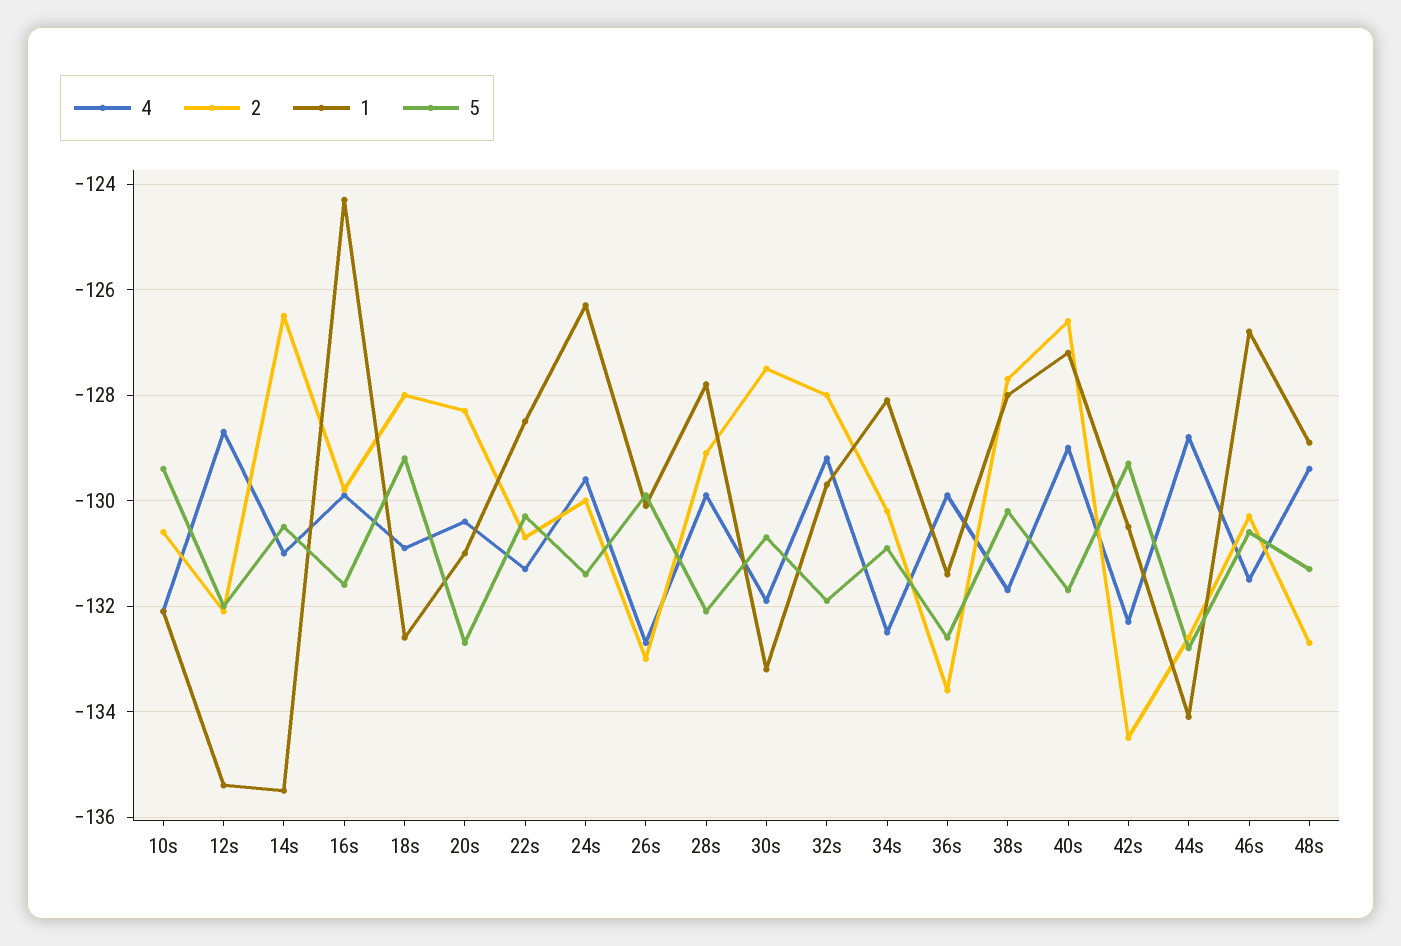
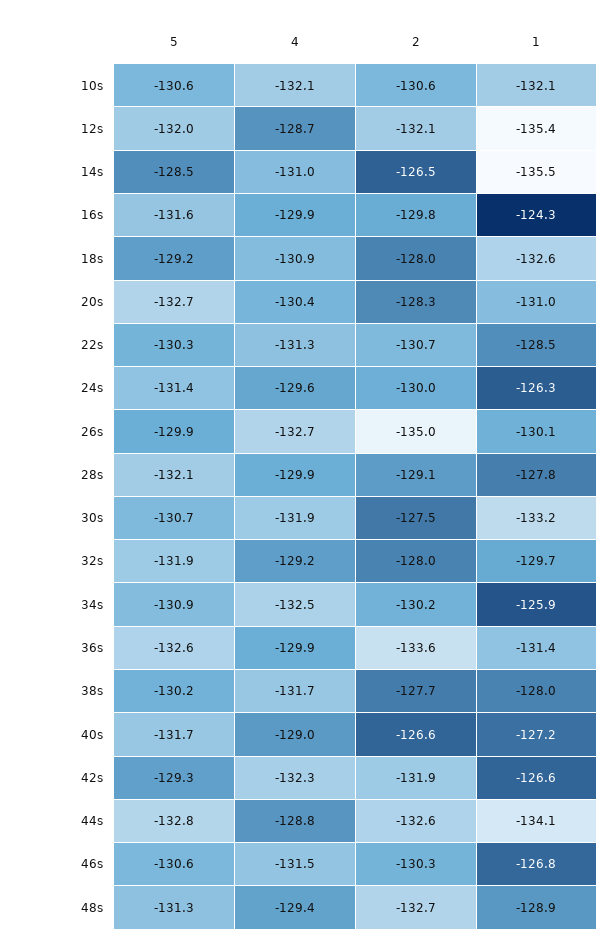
  {
    "4": {
      "10s": -132.1,
      "12s": -128.7,
      "14s": -131,
      "16s": -129.9,
      "18s": -130.9,
      "20s": -130.4,
      "22s": -131.3,
      "24s": -129.6,
      "26s": -132.7,
      "28s": -129.9,
      "30s": -131.9,
      "32s": -129.2,
      "34s": -132.5,
      "36s": -129.9,
      "38s": -131.7,
      "40s": -129,
      "42s": -132.3,
      "44s": -128.8,
      "46s": -131.5,
      "48s": -129.4
    },
    "2": {
      "10s": -130.6,
      "12s": -132.1,
      "14s": -126.5,
      "16s": -129.8,
      "18s": -128,
      "20s": -128.3,
      "22s": -130.7,
      "24s": -130,
-     "26s": -133,
+     "26s": -135,
      "28s": -129.1,
      "30s": -127.5,
      "32s": -128,
      "34s": -130.2,
      "36s": -133.6,
      "38s": -127.7,
      "40s": -126.6,
-     "42s": -134.5,
+     "42s": -131.9,
      "44s": -132.6,
      "46s": -130.3,
      "48s": -132.7
    },
    "1": {
      "10s": -132.1,
      "12s": -135.4,
      "14s": -135.5,
      "16s": -124.3,
      "18s": -132.6,
      "20s": -131,
      "22s": -128.5,
      "24s": -126.3,
      "26s": -130.1,
      "28s": -127.8,
      "30s": -133.2,
      "32s": -129.7,
-     "34s": -128,
+     "34s": -125.9,
      "36s": -131.4,
      "38s": -128,
      "40s": -127.2,
-     "42s": -130.5,
+     "42s": -126.6,
      "44s": -134.1,
      "46s": -126.8,
      "48s": -128.9
    },
    "5": {
-     "10s": -129.5,
+     "10s": -130.6,
      "12s": -132,
-     "14s": -130.5,
+     "14s": -128.5,
      "16s": -131.6,
      "18s": -129.2,
      "20s": -132.7,
      "22s": -130.3,
      "24s": -131.4,
      "26s": -129.9,
      "28s": -132.1,
      "30s": -130.7,
      "32s": -131.9,
      "34s": -130.9,
      "36s": -132.6,
      "38s": -130.2,
      "40s": -131.7,
      "42s": -129.3,
      "44s": -132.8,
      "46s": -130.6,
      "48s": -131.3
    }
  }

